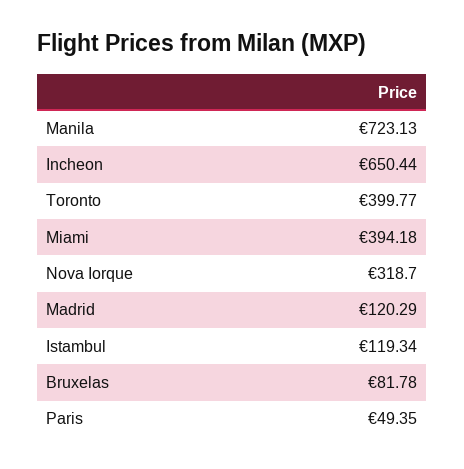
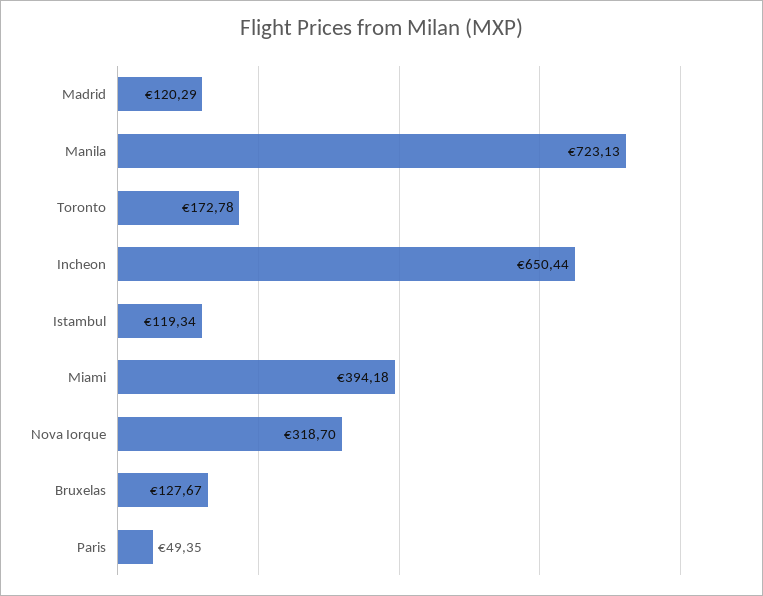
  {
    "Manila": 723.13,
    "Incheon": 650.44,
-   "Toronto": 399.77,
+   "Toronto": 172.78,
    "Miami": 394.18,
    "Nova Iorque": 318.7,
    "Madrid": 120.29,
    "Istambul": 119.34,
-   "Bruxelas": 81.78,
+   "Bruxelas": 127.67,
    "Paris": 49.35
  }

